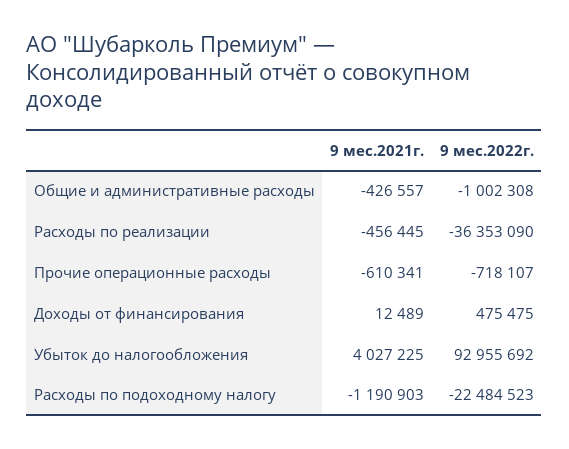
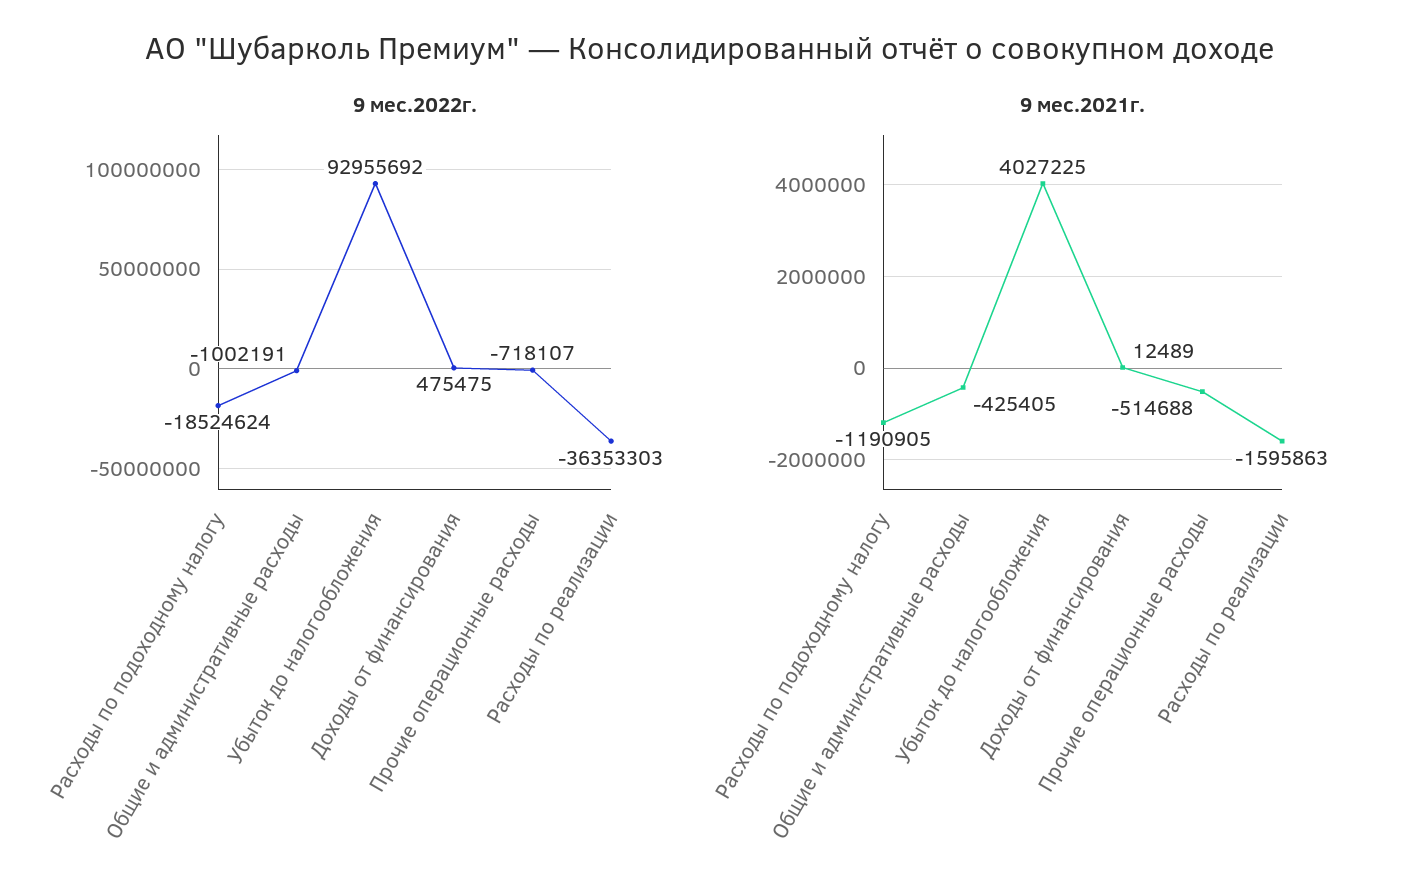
  {
    "9 мес.2021г.": {
-     "Общие и административные расходы": -426557,
+     "Общие и административные расходы": -425405,
-     "Расходы по реализации": -456445,
+     "Расходы по реализации": -1595863,
-     "Прочие операционные расходы": -610341,
+     "Прочие операционные расходы": -514688,
      "Доходы от финансирования": 12489,
      "Убыток до налогообложения": 4027225,
-     "Расходы по подоходному налогу": -1190903
+     "Расходы по подоходному налогу": -1190905
    },
    "9 мес.2022г.": {
-     "Общие и административные расходы": -1002308,
+     "Общие и административные расходы": -1002191,
-     "Расходы по реализации": -36353090,
+     "Расходы по реализации": -36353303,
      "Прочие операционные расходы": -718107,
      "Доходы от финансирования": 475475,
      "Убыток до налогообложения": 92955692,
-     "Расходы по подоходному налогу": -22484523
+     "Расходы по подоходному налогу": -18524624
    }
  }

